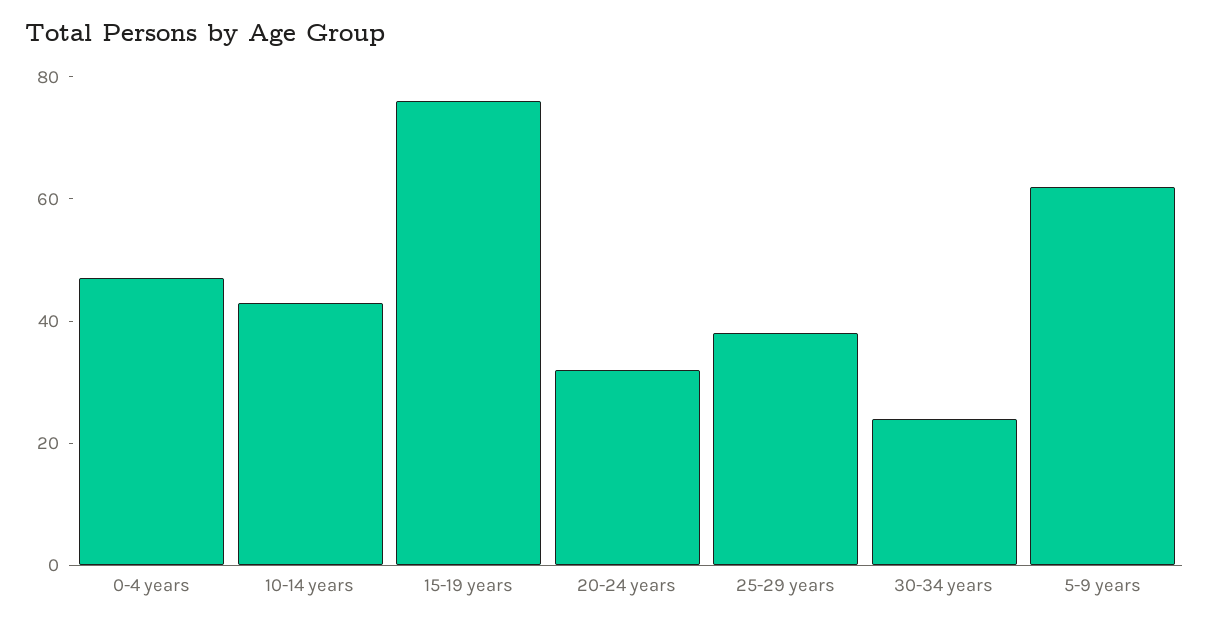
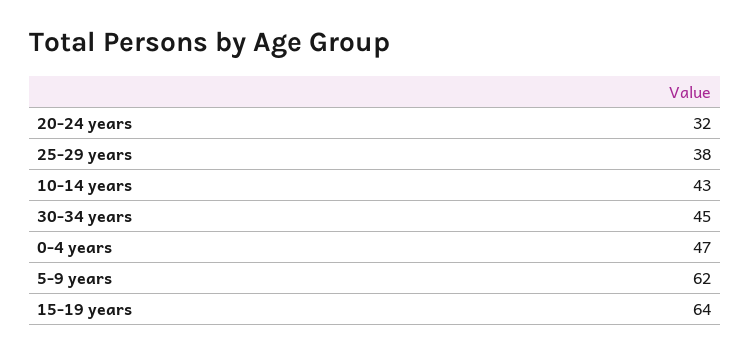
  {
    "0-4 years": 47,
    "10-14 years": 43,
-   "15-19 years": 75,
+   "15-19 years": 64,
    "20-24 years": 32,
    "25-29 years": 38,
-   "30-34 years": 25,
+   "30-34 years": 45,
    "5-9 years": 62
  }

